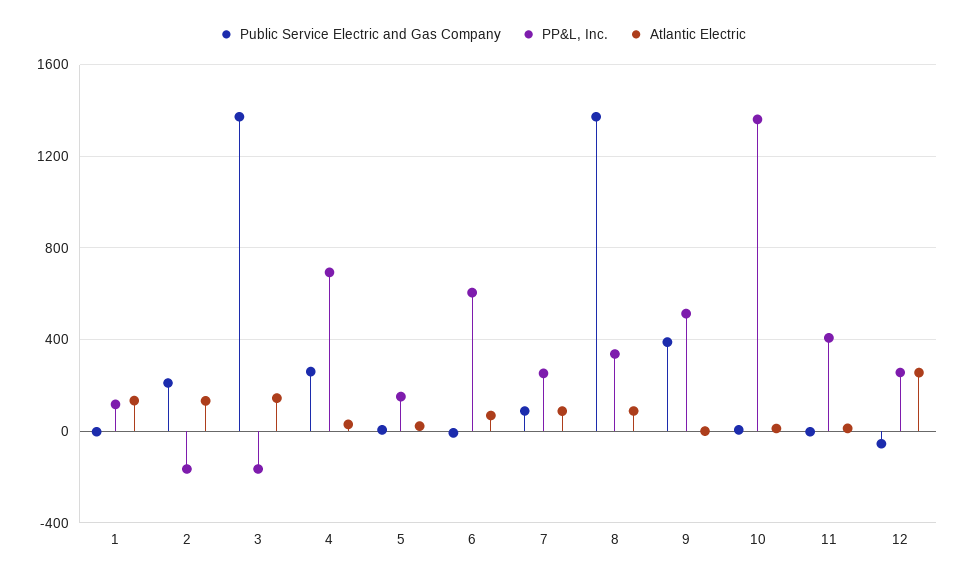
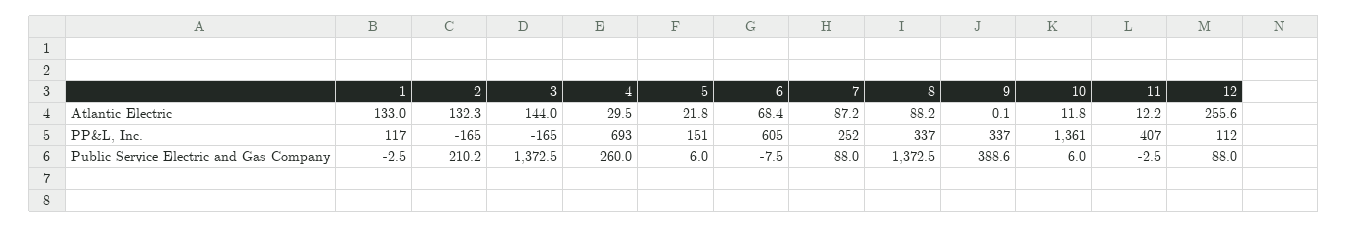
  {
    "Public Service Electric and Gas Company": {
      "1": -2.5,
      "2": 210.2,
      "3": 1372.5,
      "4": 260,
      "5": 6,
      "6": -7.5,
      "7": 88,
      "8": 1372.5,
      "9": 388.6,
      "10": 6,
      "11": -2.5,
-     "12": -50
+     "12": 88
    },
    "PP&L, Inc.": {
      "1": 117,
      "2": -165,
      "3": -165,
      "4": 693,
      "5": 151,
      "6": 605,
      "7": 252,
      "8": 337,
-     "9": 500,
+     "9": 337,
      "10": 1361,
      "11": 407,
-     "12": 250
+     "12": 112
    },
    "Atlantic Electric": {
      "1": 133,
      "2": 132.3,
      "3": 144,
      "4": 29.5,
      "5": 21.8,
      "6": 68.4,
      "7": 87.2,
      "8": 88.2,
      "9": 0.1,
      "10": 11.8,
      "11": 12.2,
      "12": 255.6
    }
  }

